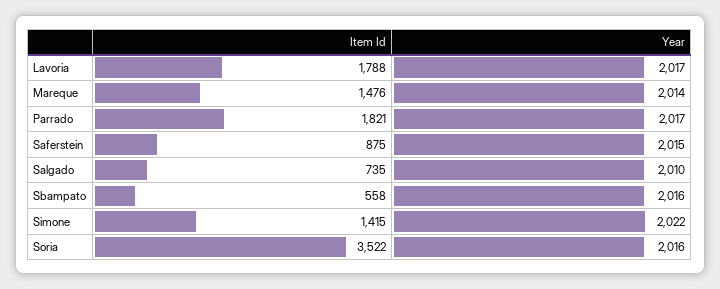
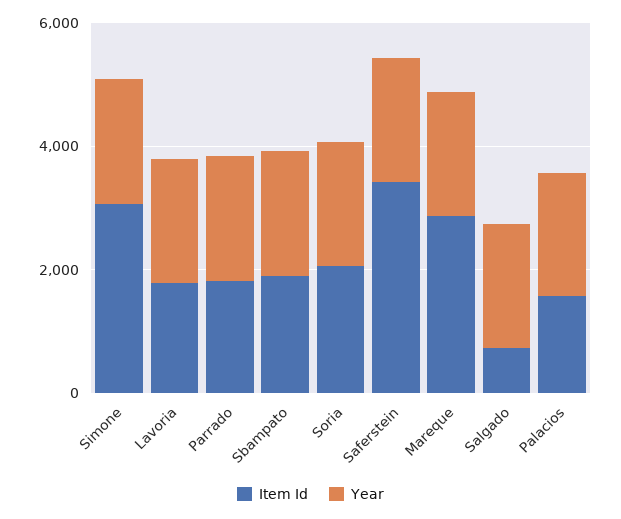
  {
    "Item Id": {
      "Lavoria": 1788,
-     "Mareque": 1476,
+     "Mareque": 3000,
      "Parrado": 1821,
-     "Saferstein": 875,
+     "Saferstein": 3500,
      "Salgado": 735,
-     "Sbampato": 558,
+     "Sbampato": 2000,
-     "Simone": 1415,
+     "Simone": 3000,
-     "Soria": 3522
+     "Soria": 2000,
+     "Palacios": 1500
    },
    "Year": {
      "Lavoria": 2017,
      "Mareque": 2014,
      "Parrado": 2017,
      "Saferstein": 2015,
      "Salgado": 2010,
      "Sbampato": 2016,
      "Simone": 2022,
-     "Soria": 2016
+     "Soria": 2016,
+     "Palacios": 2000
    }
  }

